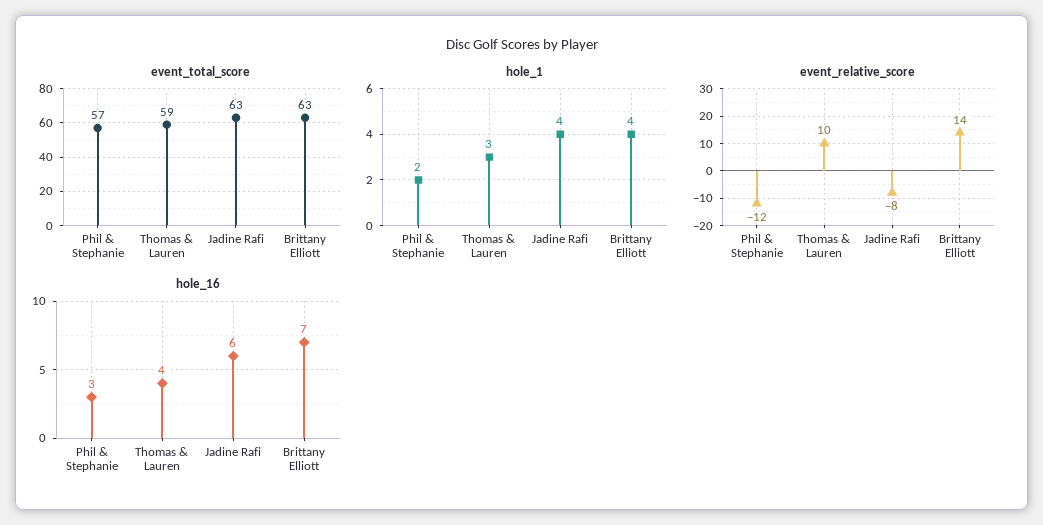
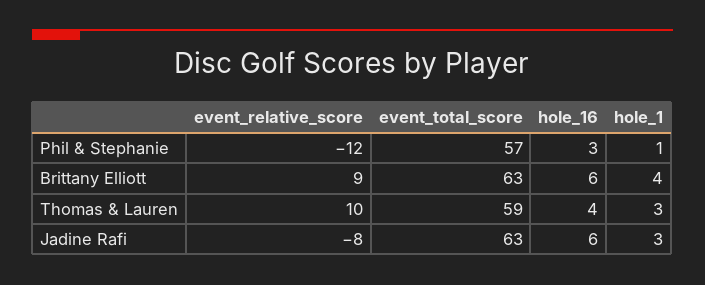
  {
    "event_total_score": {
      "Phil & Stephanie": 57,
      "Thomas & Lauren": 59,
      "Jadine Rafi": 63,
      "Brittany Elliott": 63
    },
    "hole_1": {
-     "Phil & Stephanie": 2,
+     "Phil & Stephanie": 1,
      "Thomas & Lauren": 3,
-     "Jadine Rafi": 4,
+     "Jadine Rafi": 3,
      "Brittany Elliott": 4
    },
    "event_relative_score": {
      "Phil & Stephanie": -12,
      "Thomas & Lauren": 10,
      "Jadine Rafi": -8,
-     "Brittany Elliott": 14
+     "Brittany Elliott": 9
    },
    "hole_16": {
      "Phil & Stephanie": 3,
      "Thomas & Lauren": 4,
      "Jadine Rafi": 6,
-     "Brittany Elliott": 7
+     "Brittany Elliott": 6
    }
  }

